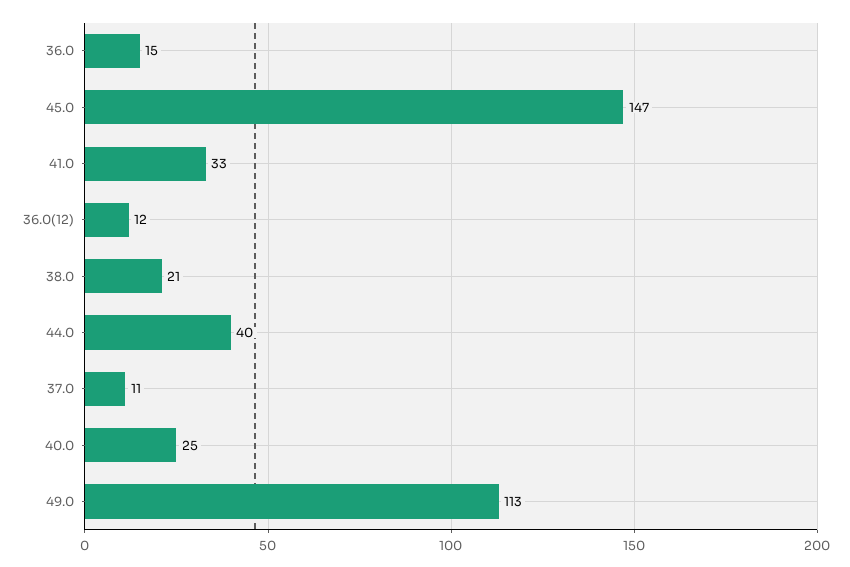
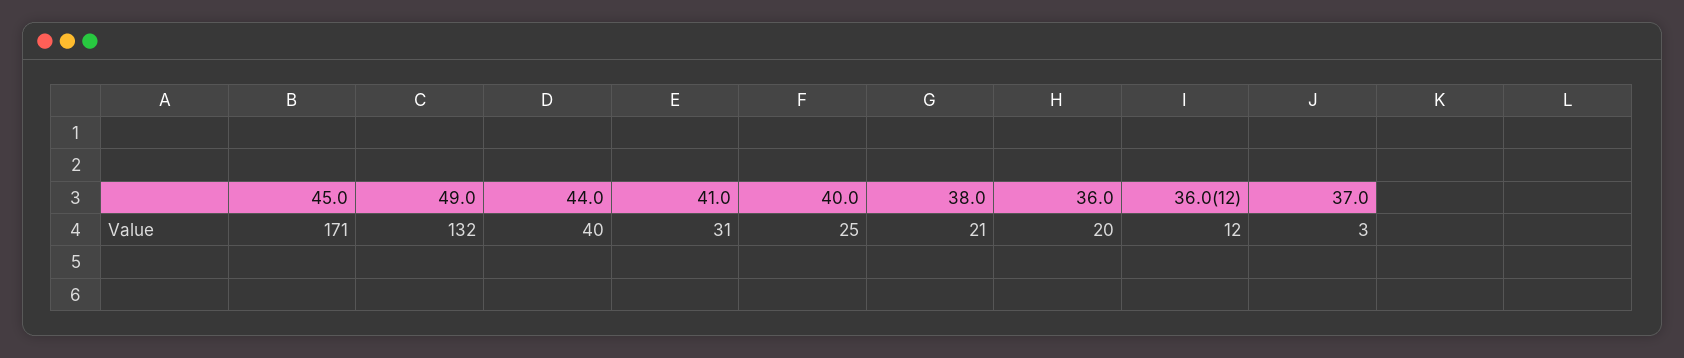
  {
-   "36.0": 15,
+   "36.0": 20,
-   "45.0": 147,
+   "45.0": 171,
-   "41.0": 33,
+   "41.0": 31,
    "36.0(12)": 12,
    "38.0": 21,
    "44.0": 40,
-   "37.0": 11,
+   "37.0": 3,
    "40.0": 25,
-   "49.0": 113
+   "49.0": 132
  }

